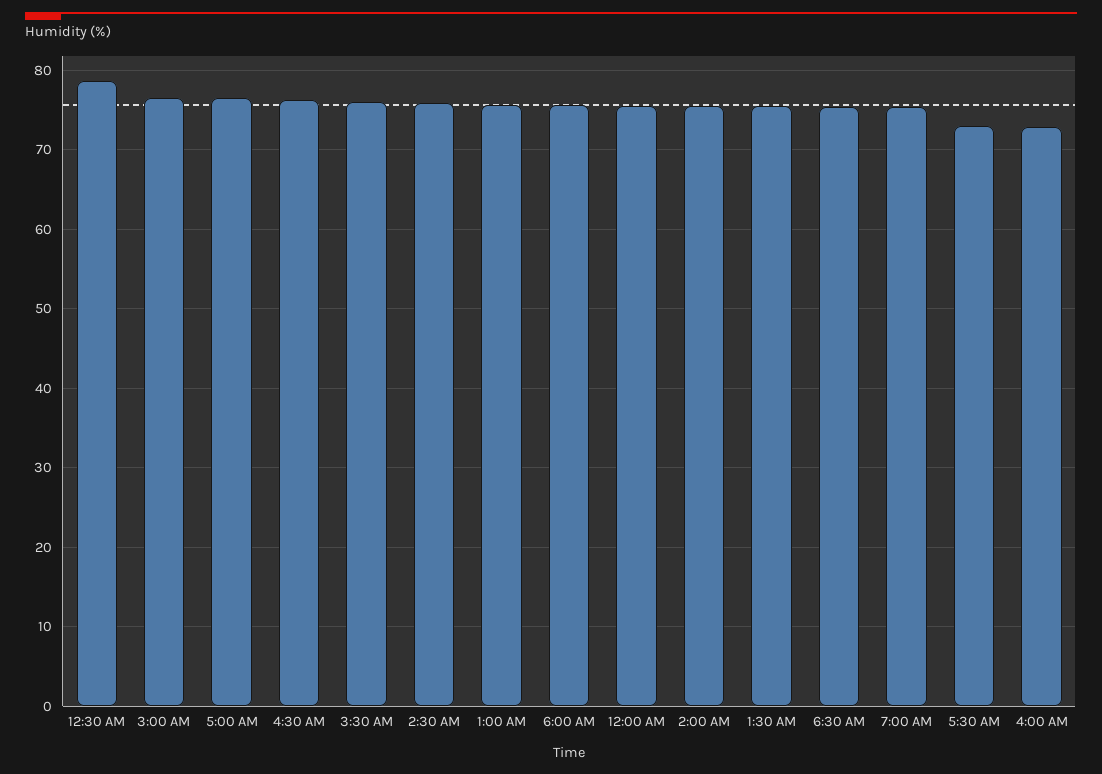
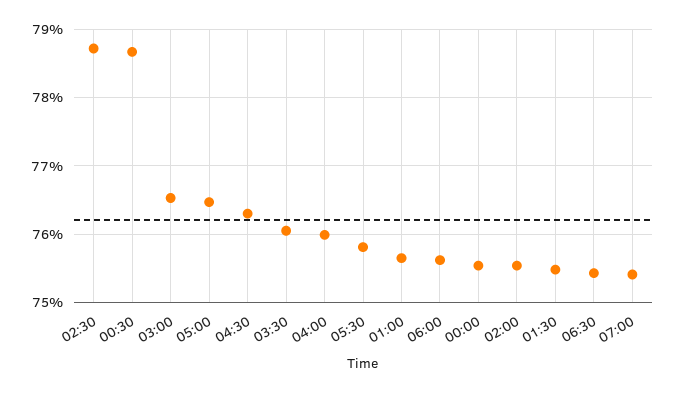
  {
    "12:30 AM": 78.7,
    "3:00 AM": 76.5,
    "5:00 AM": 76.5,
    "4:30 AM": 76.3,
    "3:30 AM": 76.1,
-   "2:30 AM": 76,
+   "2:30 AM": 78.7,
    "1:00 AM": 75.7,
    "6:00 AM": 75.6,
    "12:00 AM": 75.5,
    "2:00 AM": 75.5,
    "1:30 AM": 75.5,
    "6:30 AM": 75.4,
    "7:00 AM": 75.4,
-   "5:30 AM": 73,
+   "5:30 AM": 75.8,
-   "4:00 AM": 73
+   "4:00 AM": 76
  }

